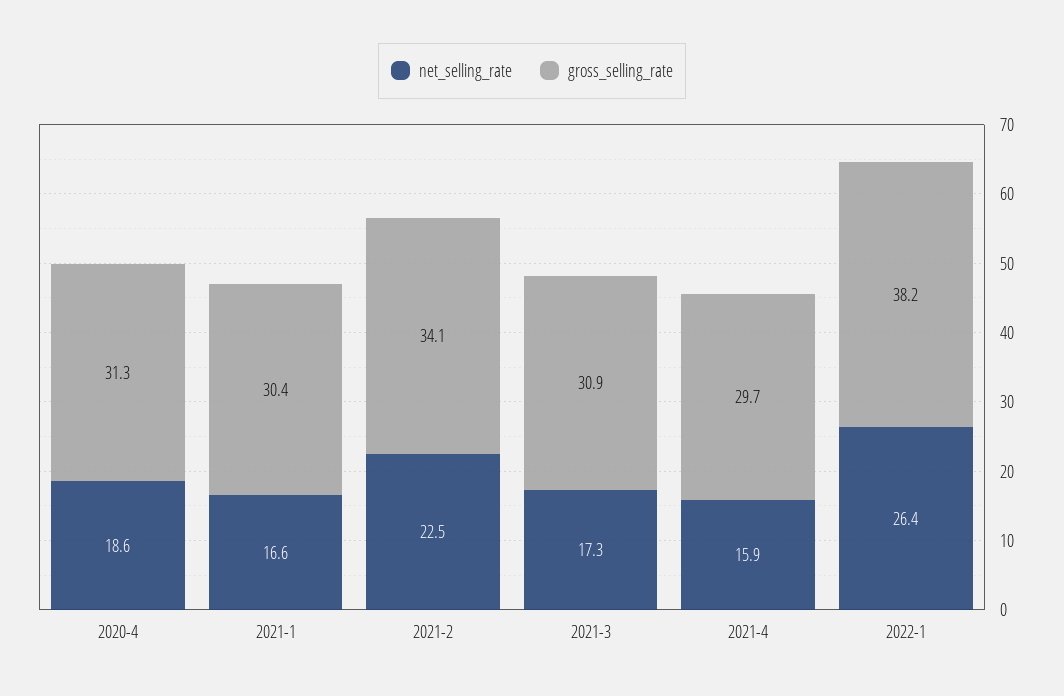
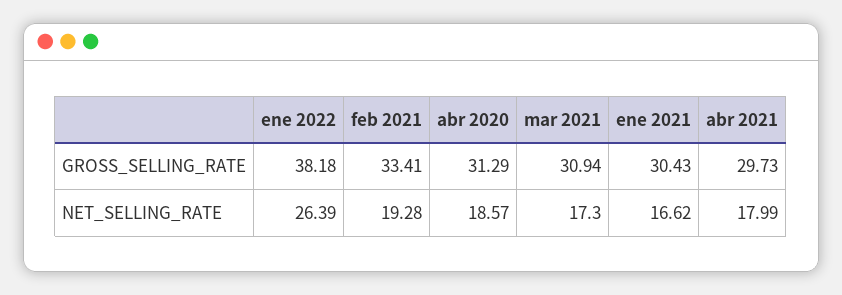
  {
    "net_selling_rate": {
      "2020-4": 18.57,
      "2021-1": 16.62,
-     "2021-2": 22.5,
+     "2021-2": 19.28,
      "2021-3": 17.3,
-     "2021-4": 15.9,
+     "2021-4": 17.99,
      "2022-1": 26.39
    },
    "gross_selling_rate": {
      "2020-4": 31.29,
      "2021-1": 30.43,
-     "2021-2": 34.1,
+     "2021-2": 33.41,
      "2021-3": 30.94,
      "2021-4": 29.73,
      "2022-1": 38.18
    }
  }

